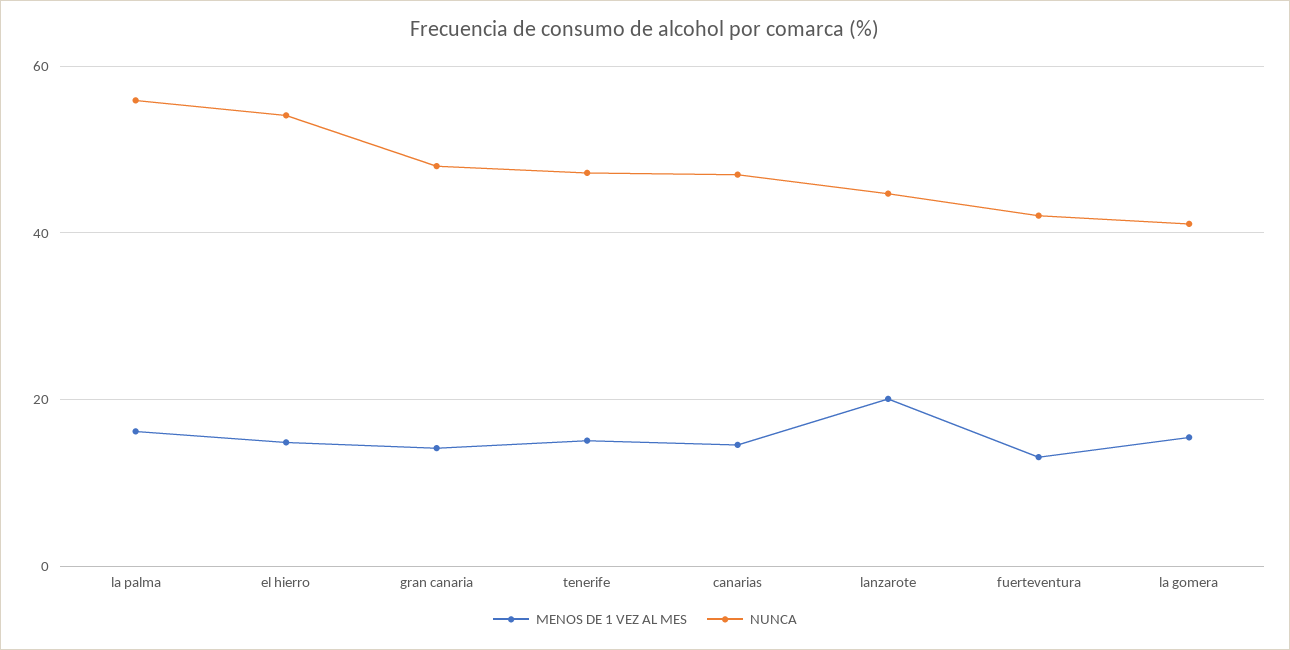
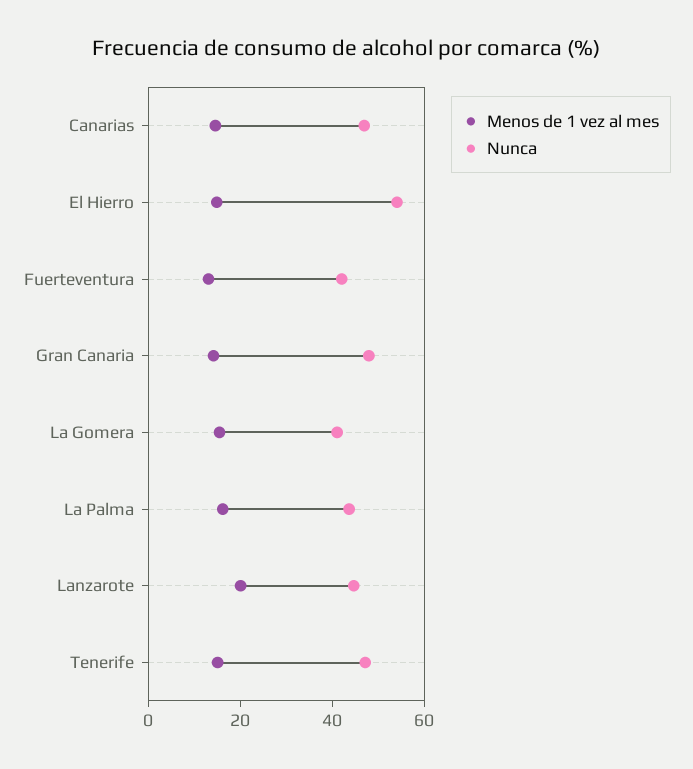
  {
    "MENOS DE 1 VEZ AL MES": {
      "la palma": 16,
      "el hierro": 14,
      "gran canaria": 14,
      "tenerife": 16,
      "canarias": 14,
      "lanzarote": 20,
      "fuerteventura": 14,
      "la gomera": 16
    },
    "NUNCA": {
-     "la palma": 56,
+     "la palma": 45,
      "el hierro": 54,
      "gran canaria": 48,
      "tenerife": 48,
      "canarias": 48,
      "lanzarote": 44,
      "fuerteventura": 42,
      "la gomera": 42
    }
  }

